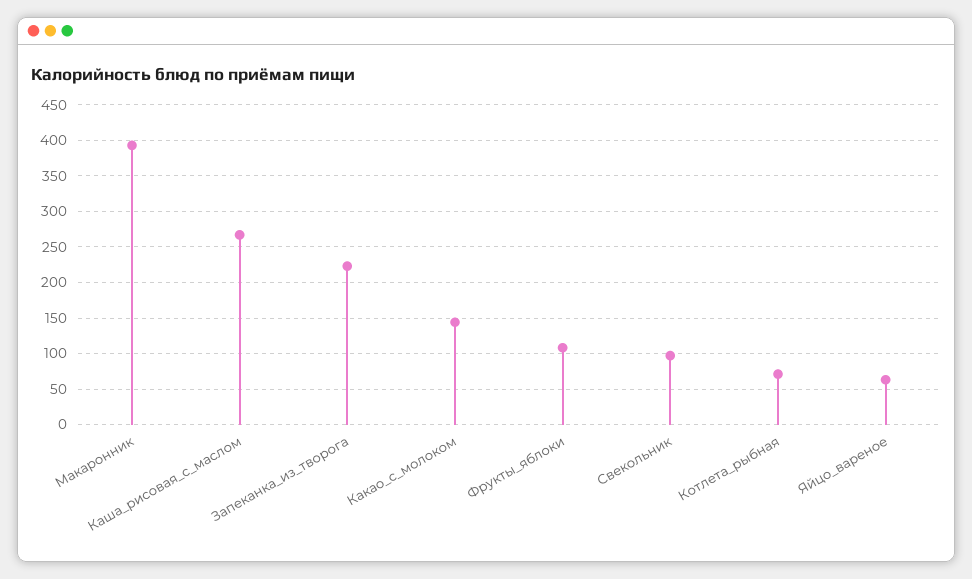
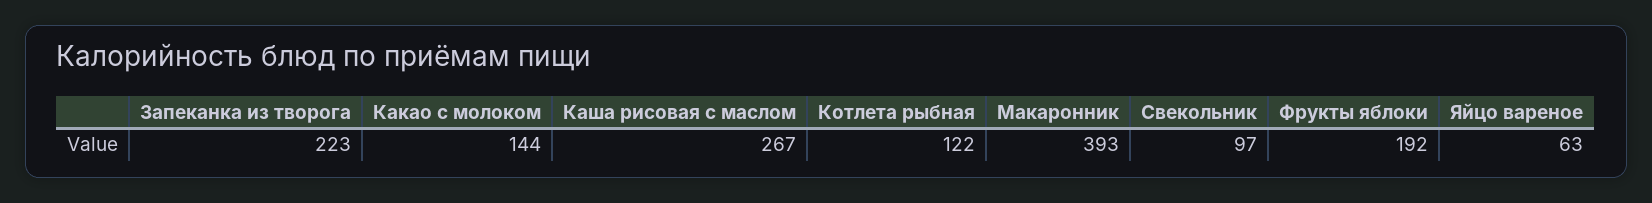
  {
    "Макаронник": 393,
    "Каша_рисовая_с_маслом": 267,
    "Запеканка_из_творога": 223,
    "Какао_с_молоком": 144,
-   "Фрукты_яблоки": 110,
+   "Фрукты_яблоки": 192,
    "Свекольник": 97,
-   "Котлета_рыбная": 70,
+   "Котлета_рыбная": 122,
    "Яйцо_вареное": 63
  }

